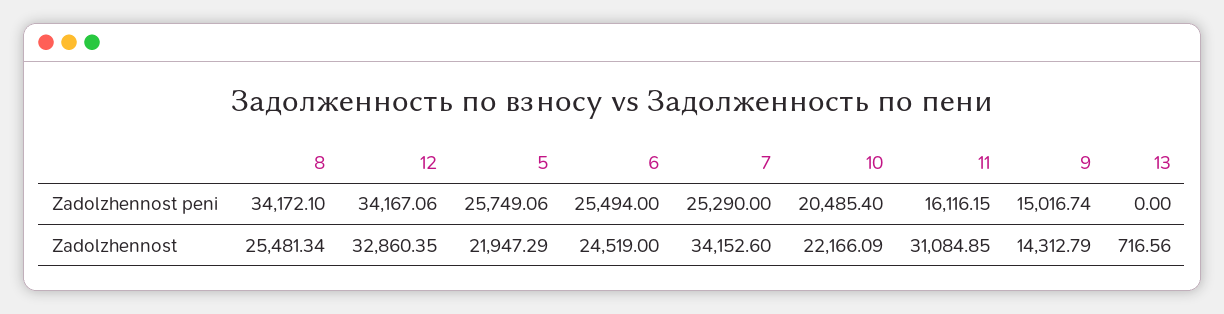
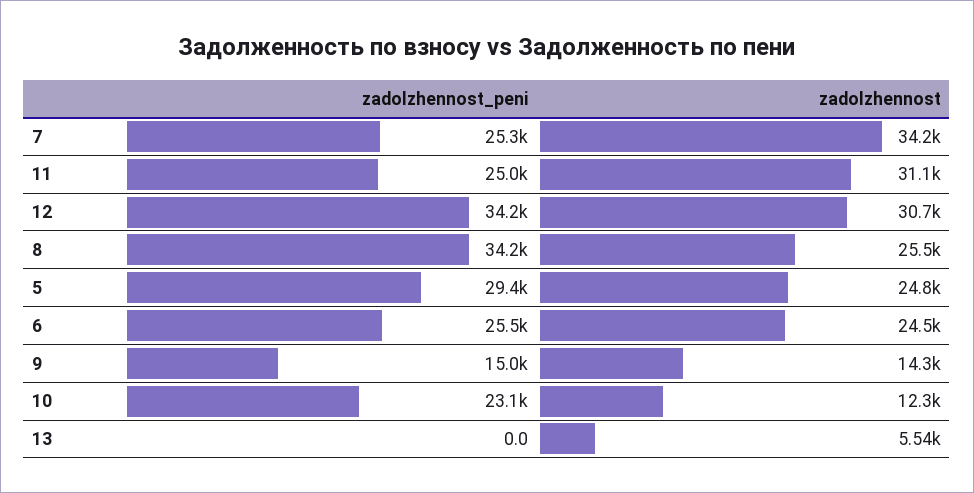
  {
    "8": {
      "Zadolzhennost peni": 34172.1,
      "Zadolzhennost": 25481.34
    },
    "12": {
      "Zadolzhennost peni": 34167.06,
-     "Zadolzhennost": 32860.35
+     "Zadolzhennost": 30700
    },
    "5": {
-     "Zadolzhennost peni": 25749.06,
+     "Zadolzhennost peni": 29400,
-     "Zadolzhennost": 21947.29
+     "Zadolzhennost": 24800
    },
    "6": {
      "Zadolzhennost peni": 25494,
      "Zadolzhennost": 24519
    },
    "7": {
      "Zadolzhennost peni": 25290,
      "Zadolzhennost": 34152.6
    },
    "10": {
-     "Zadolzhennost peni": 20485.4,
+     "Zadolzhennost peni": 23100,
-     "Zadolzhennost": 22166.09
+     "Zadolzhennost": 12300
    },
    "11": {
-     "Zadolzhennost peni": 16116.15,
+     "Zadolzhennost peni": 25000,
      "Zadolzhennost": 31084.85
    },
    "9": {
      "Zadolzhennost peni": 15016.74,
      "Zadolzhennost": 14312.79
    },
    "13": {
      "Zadolzhennost peni": 0,
-     "Zadolzhennost": 716.56
+     "Zadolzhennost": 5540
    }
  }

